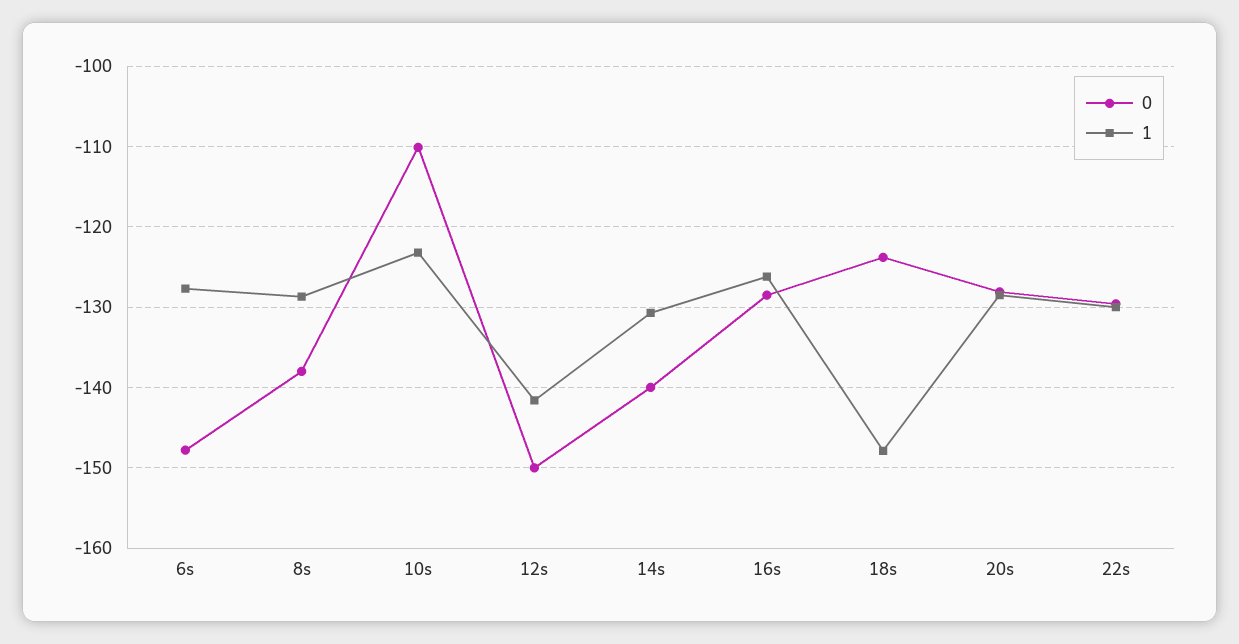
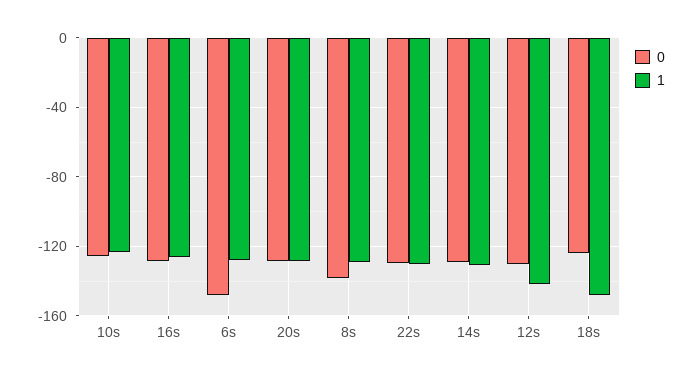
  {
    "0": {
      "6s": -148,
      "8s": -138,
-     "10s": -110,
+     "10s": -125,
-     "12s": -150,
+     "12s": -130,
-     "14s": -140,
+     "14s": -130,
      "16s": -129,
      "18s": -124,
      "20s": -128,
      "22s": -130
    },
    "1": {
      "6s": -128,
      "8s": -129,
      "10s": -123,
      "12s": -142,
      "14s": -131,
      "16s": -126,
      "18s": -148,
      "20s": -129,
      "22s": -130
    }
  }

